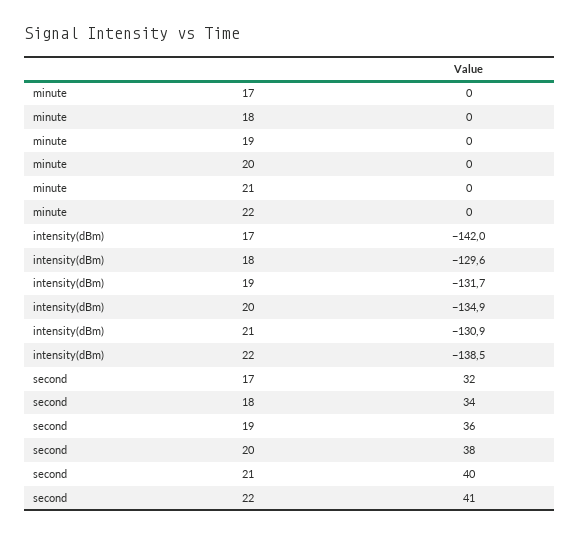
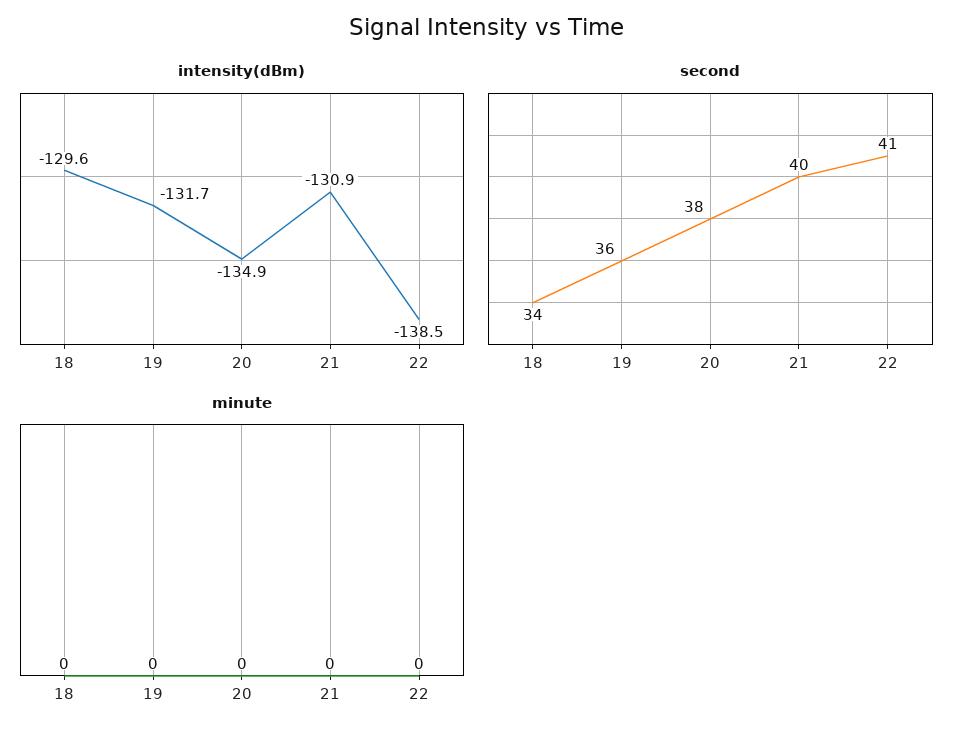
  {
    "minute": {
-     "17": 0,
      "18": 0,
      "19": 0,
      "20": 0,
      "21": 0,
      "22": 0
    },
    "intensity(dBm)": {
-     "17": -142,
      "18": -129.6,
      "19": -131.7,
      "20": -134.9,
      "21": -130.9,
      "22": -138.5
    },
    "second": {
-     "17": 32,
      "18": 34,
      "19": 36,
      "20": 38,
      "21": 40,
      "22": 41
    }
  }

